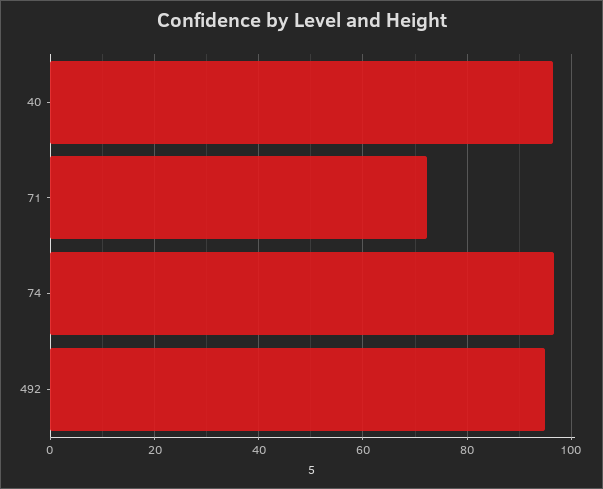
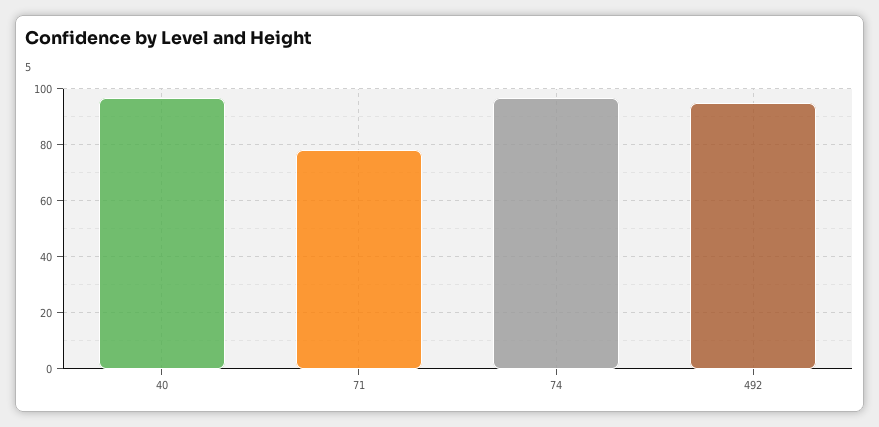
  {
    "40": 96,
-   "71": 72,
+   "71": 77.5,
    "74": 96,
    "492": 96
  }

